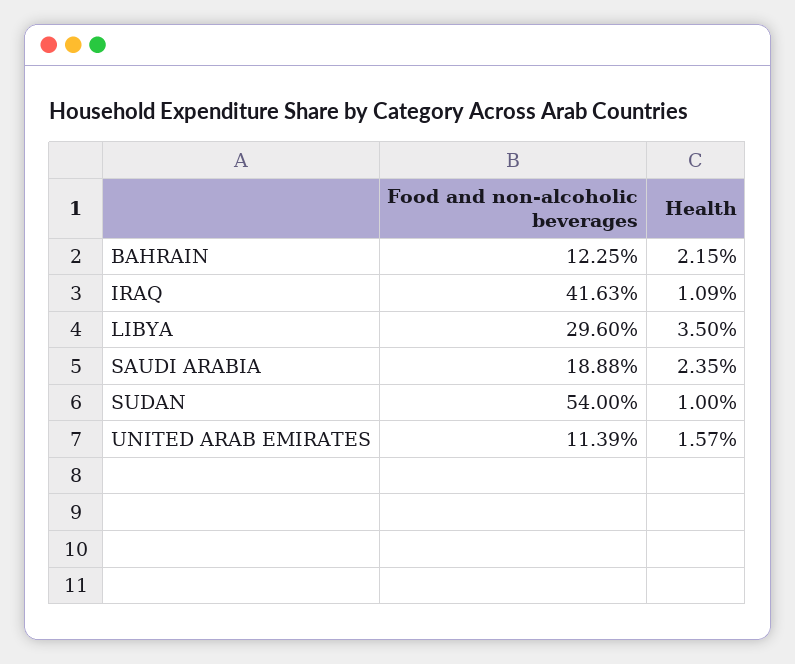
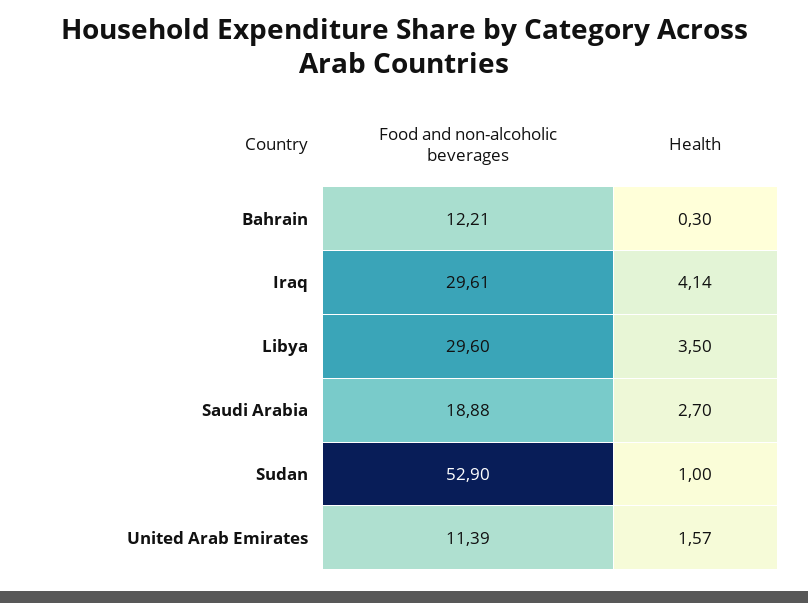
  {
    "Food and non-alcoholic beverages": {
-     "BAHRAIN": 12.25,
+     "BAHRAIN": 12.21,
-     "IRAQ": 41.63,
+     "IRAQ": 29.61,
      "LIBYA": 29.6,
      "SAUDI ARABIA": 18.88,
-     "SUDAN": 54,
+     "SUDAN": 52.9,
      "UNITED ARAB EMIRATES": 11.39
    },
    "Health": {
-     "BAHRAIN": 2.15,
+     "BAHRAIN": 0.3,
-     "IRAQ": 1.09,
+     "IRAQ": 4.14,
      "LIBYA": 3.5,
-     "SAUDI ARABIA": 2.35,
+     "SAUDI ARABIA": 2.7,
      "SUDAN": 1,
      "UNITED ARAB EMIRATES": 1.57
    }
  }

